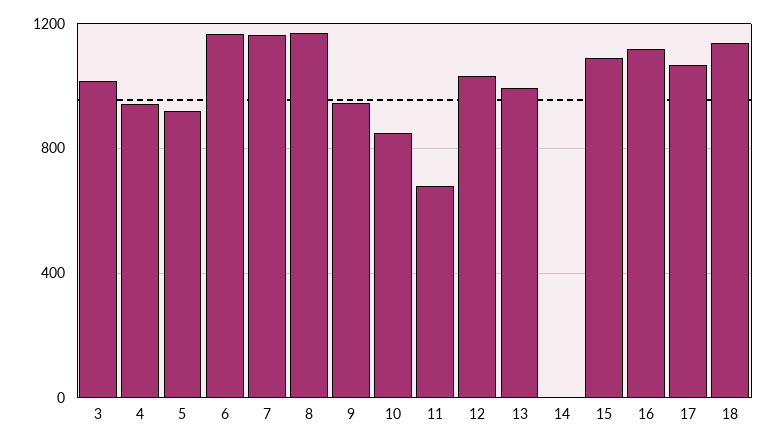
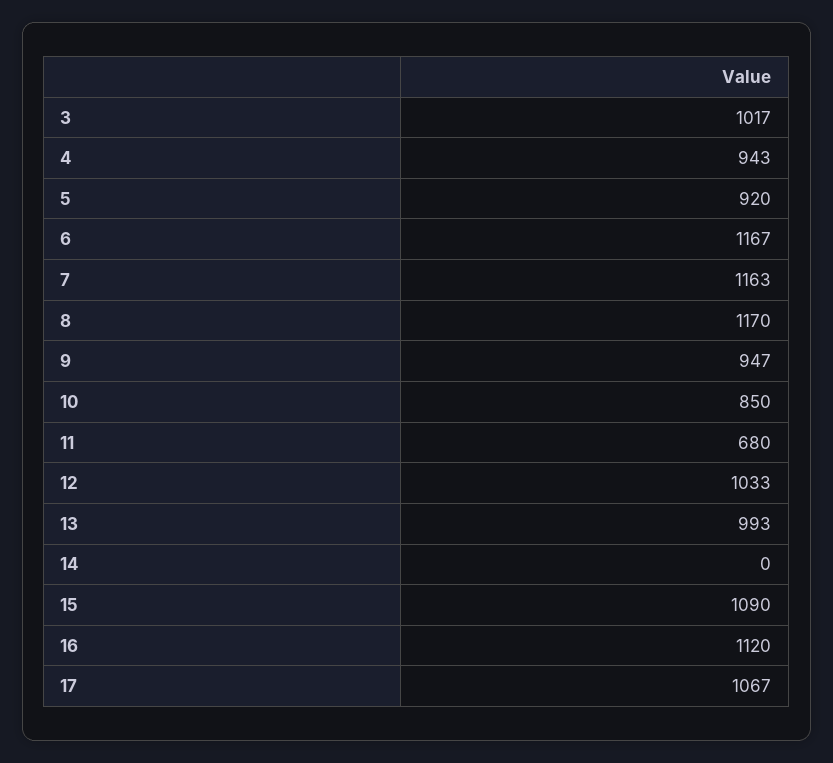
  {
    "3": 1017,
    "4": 943,
    "5": 920,
    "6": 1167,
    "7": 1163,
    "8": 1170,
    "9": 947,
    "10": 850,
    "11": 680,
    "12": 1033,
    "13": 993,
    "14": 0,
    "15": 1090,
    "16": 1120,
-   "17": 1067,
+   "17": 1067
-   "18": 1150
  }

